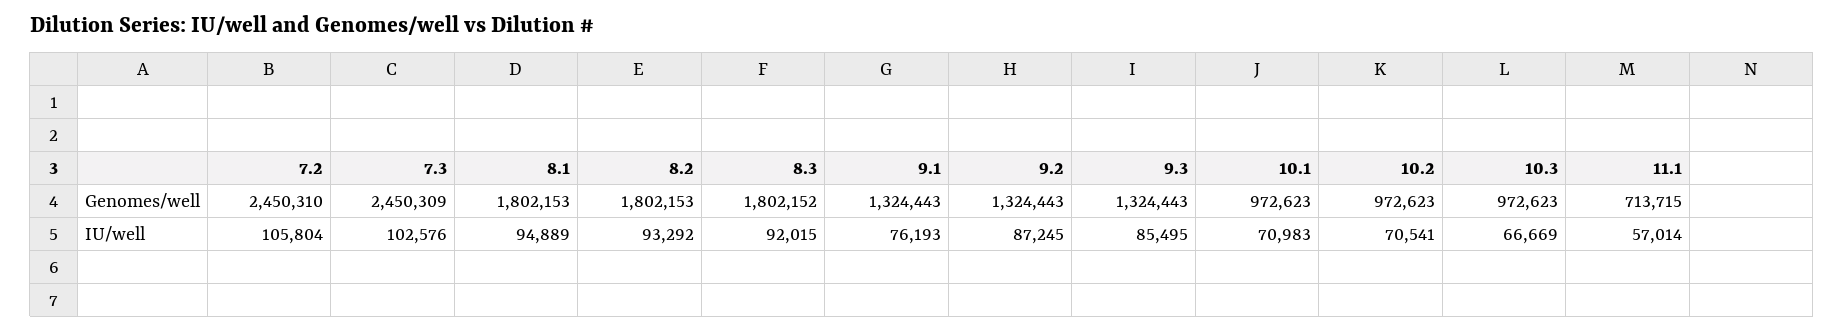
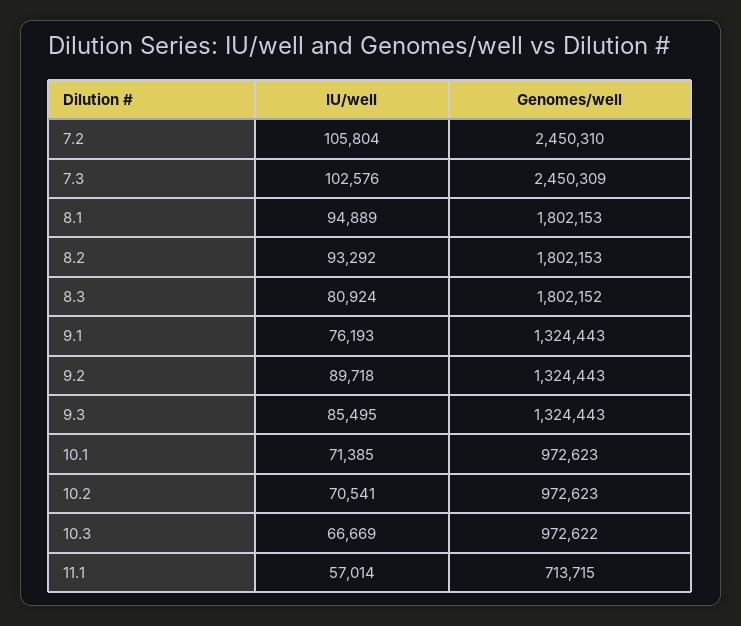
  {
    "7.2": {
      "Genomes/well": 2450310,
      "IU/well": 105804
    },
    "7.3": {
      "Genomes/well": 2450309,
      "IU/well": 102576
    },
    "8.1": {
      "Genomes/well": 1802153,
      "IU/well": 94889
    },
    "8.2": {
      "Genomes/well": 1802153,
      "IU/well": 93292
    },
    "8.3": {
      "Genomes/well": 1802152,
-     "IU/well": 92015
+     "IU/well": 80924
    },
    "9.1": {
      "Genomes/well": 1324443,
      "IU/well": 76193
    },
    "9.2": {
      "Genomes/well": 1324443,
-     "IU/well": 87245
+     "IU/well": 89718
    },
    "9.3": {
      "Genomes/well": 1324443,
      "IU/well": 85495
    },
    "10.1": {
      "Genomes/well": 972623,
-     "IU/well": 70983
+     "IU/well": 71385
    },
    "10.2": {
      "Genomes/well": 972623,
      "IU/well": 70541
    },
    "10.3": {
-     "Genomes/well": 972623,
+     "Genomes/well": 972622,
      "IU/well": 66669
    },
    "11.1": {
      "Genomes/well": 713715,
      "IU/well": 57014
    }
  }

